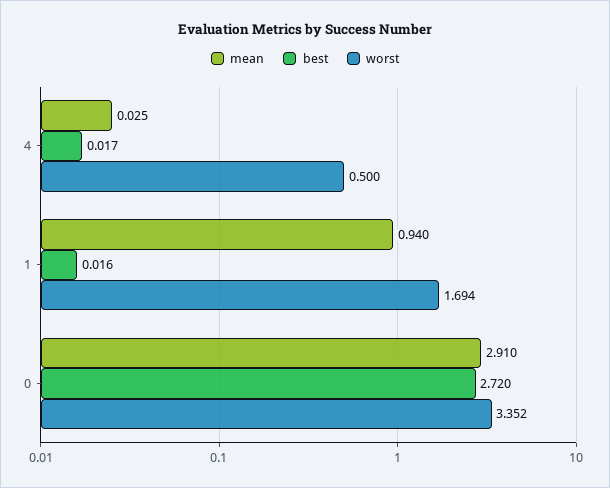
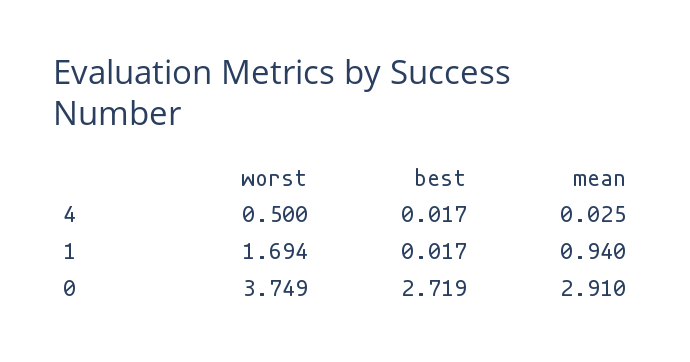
  {
    "mean": {
      "4": 0.025,
      "1": 0.94,
      "0": 2.91
    },
    "best": {
      "4": 0.017,
-     "1": 0.016,
+     "1": 0.017,
-     "0": 2.72
+     "0": 2.719
    },
    "worst": {
      "4": 0.5,
      "1": 1.694,
-     "0": 3.352
+     "0": 3.749
    }
  }

